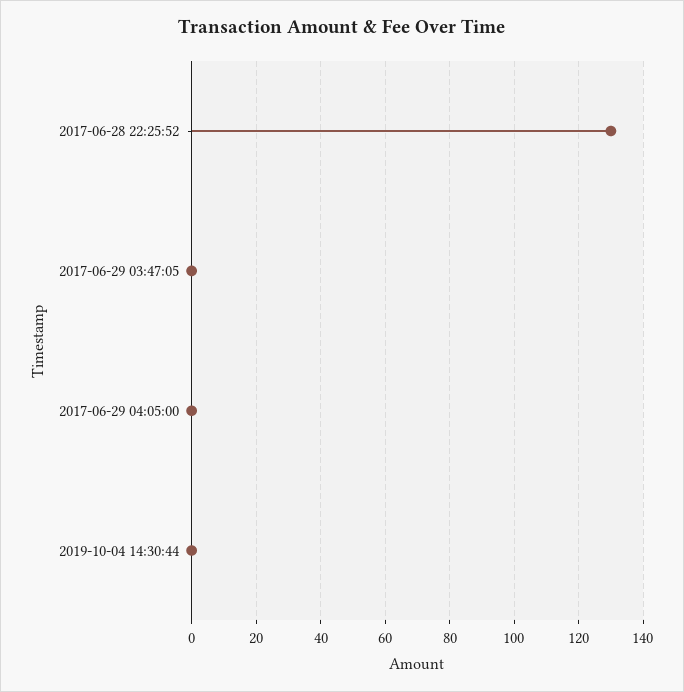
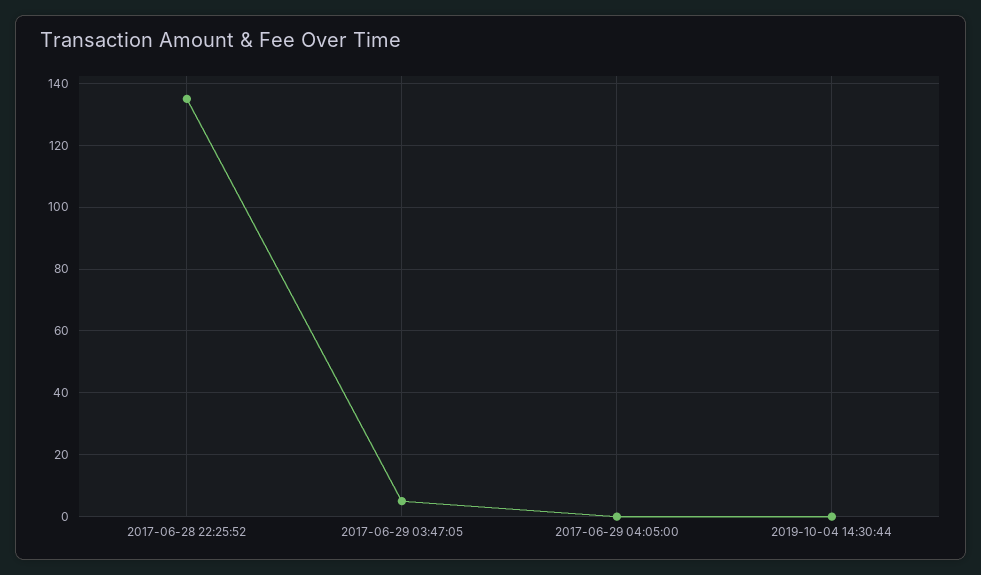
  {
-   "2017-06-28 22:25:52": 130,
+   "2017-06-28 22:25:52": 135,
-   "2017-06-29 03:47:05": 0,
+   "2017-06-29 03:47:05": 5,
    "2017-06-29 04:05:00": 0,
    "2019-10-04 14:30:44": 0
  }

